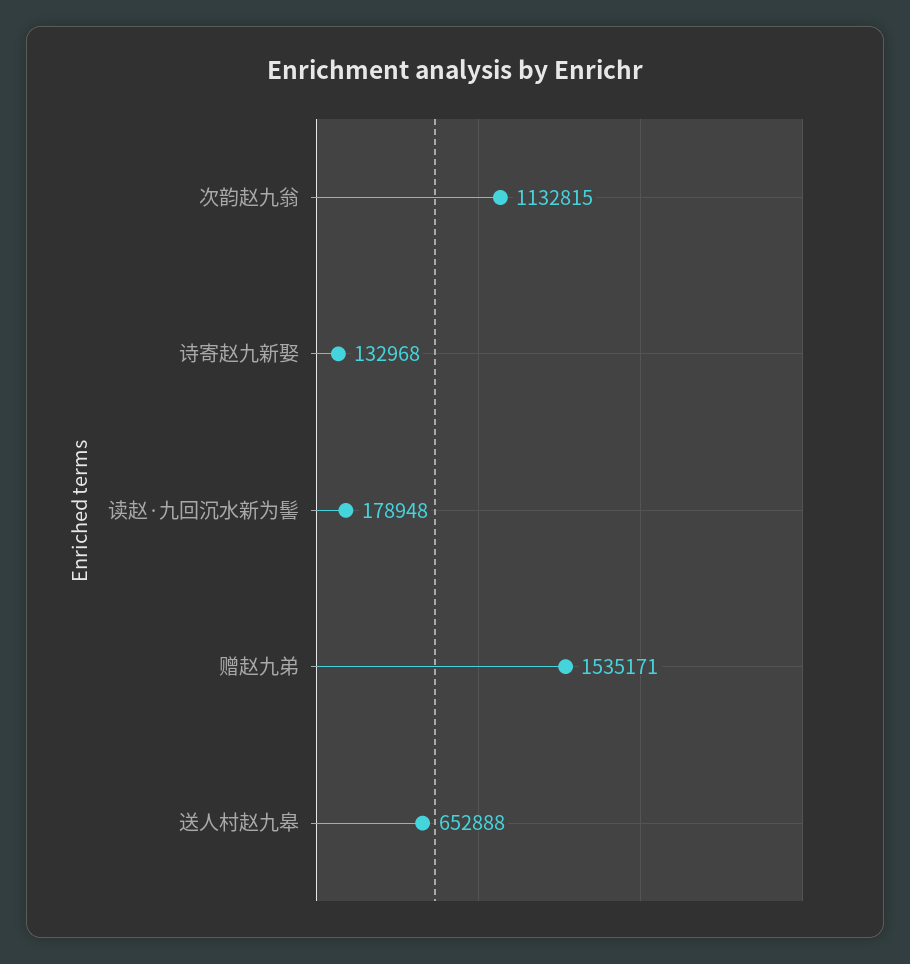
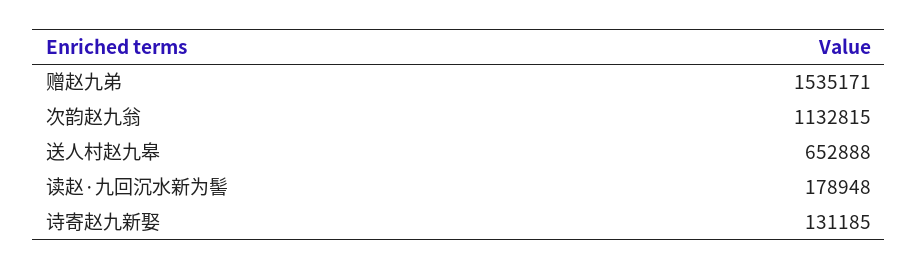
  {
    "次韵赵九翁": 1132815,
-   "诗寄赵九新娶": 132968,
+   "诗寄赵九新娶": 131185,
    "读赵·九回沉水新为髻": 178948,
    "赠赵九弟": 1535171,
    "送人村赵九皋": 652888
  }

